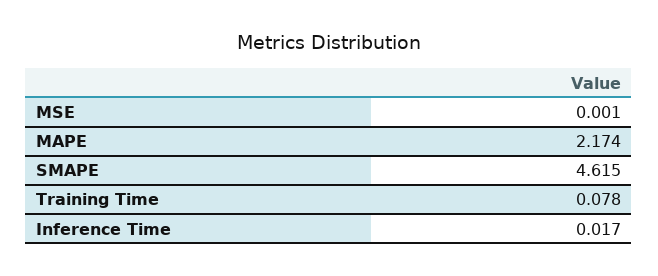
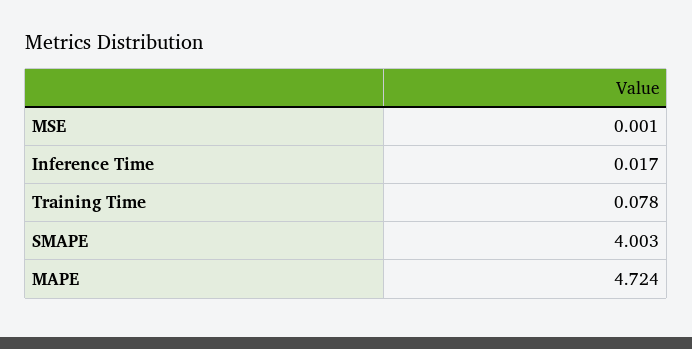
  {
    "MSE": 0.001,
-   "MAPE": 2.174,
+   "MAPE": 4.724,
-   "SMAPE": 4.615,
+   "SMAPE": 4.003,
    "Training Time": 0.078,
    "Inference Time": 0.017
  }

